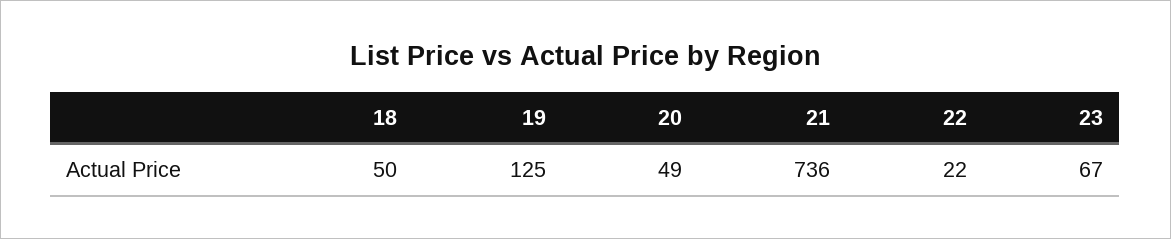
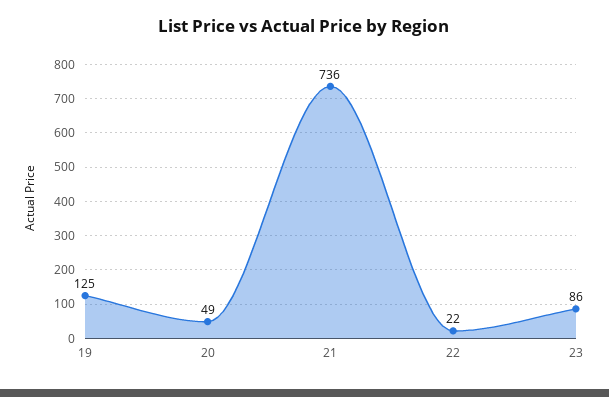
  {
-   "18": 50,
    "19": 125,
    "20": 49,
    "21": 736,
    "22": 22,
-   "23": 67
+   "23": 86
  }

